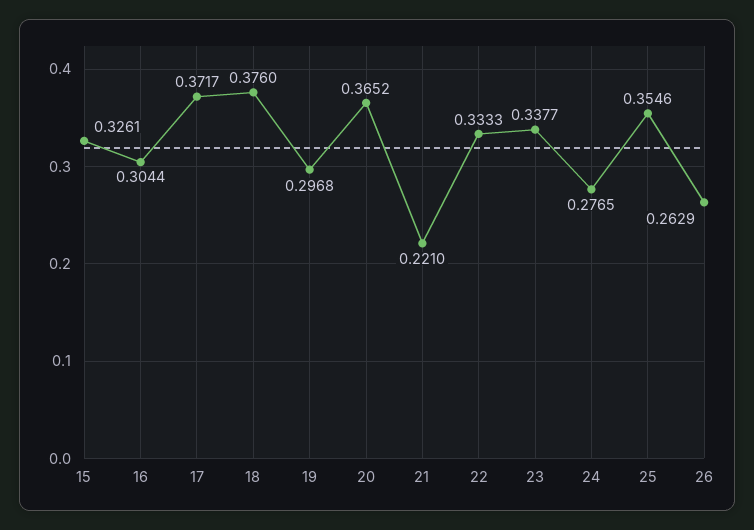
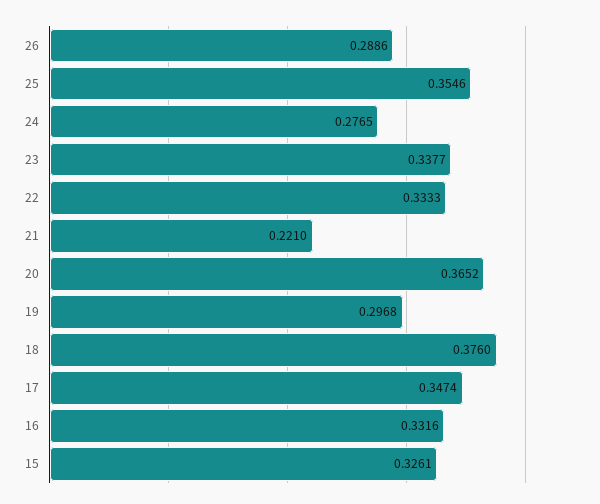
  {
    "15": 0.3261,
-   "16": 0.3044,
+   "16": 0.3316,
-   "17": 0.3717,
+   "17": 0.3474,
    "18": 0.376,
    "19": 0.2968,
    "20": 0.3652,
    "21": 0.221,
    "22": 0.3333,
    "23": 0.3377,
    "24": 0.2765,
    "25": 0.3546,
-   "26": 0.2629
+   "26": 0.2886
  }

